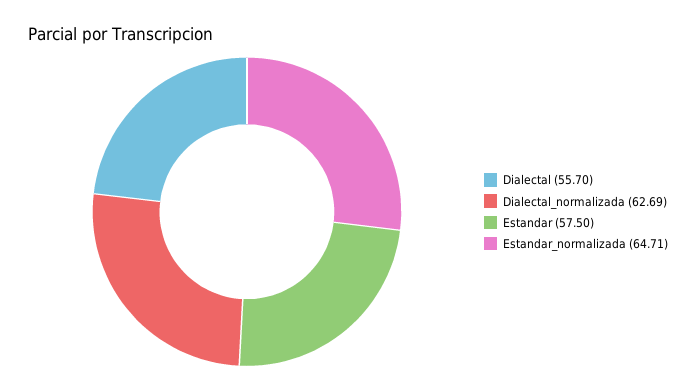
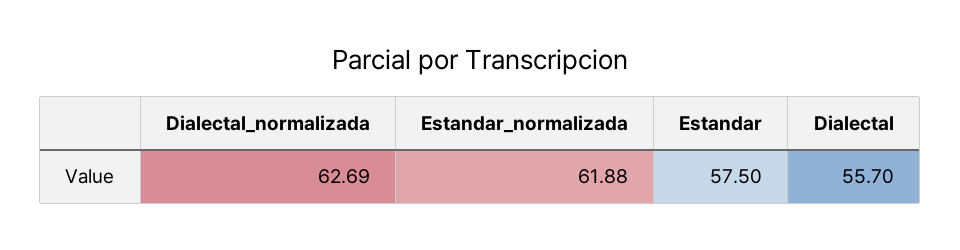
  {
    "Dialectal": 55.7,
    "Dialectal_normalizada": 62.69,
    "Estandar": 57.5,
-   "Estandar_normalizada": 64.71
+   "Estandar_normalizada": 61.88
  }

